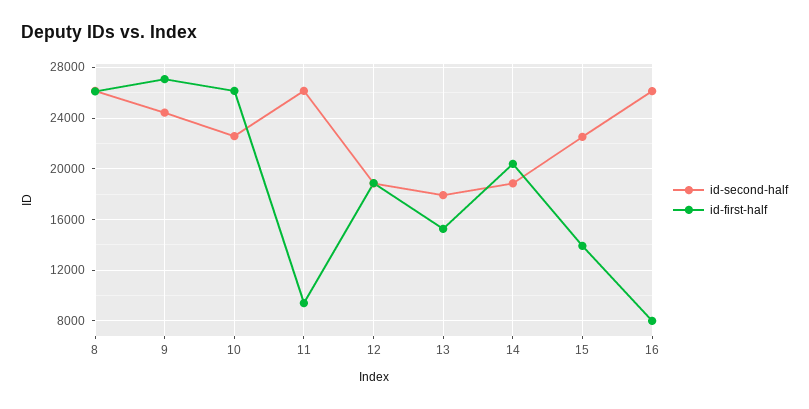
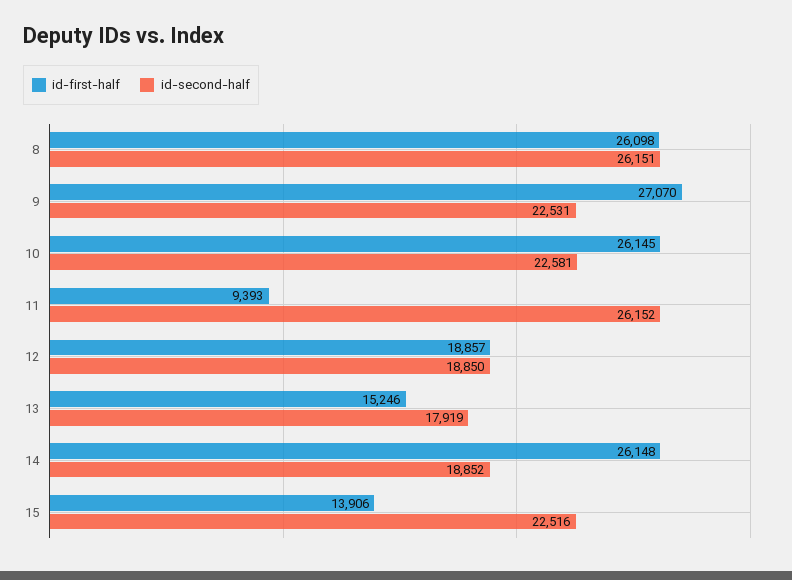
  {
    "id-second-half": {
      "8": 26151,
-     "9": 24500,
+     "9": 22531,
      "10": 22581,
      "11": 26152,
      "12": 18850,
      "13": 17919,
      "14": 18852,
-     "15": 22516,
+     "15": 22516
-     "16": 26000
    },
    "id-first-half": {
      "8": 26098,
      "9": 27070,
      "10": 26145,
      "11": 9393,
      "12": 18857,
      "13": 15246,
-     "14": 20500,
+     "14": 26148,
-     "15": 13906,
+     "15": 13906
-     "16": 8000
    }
  }

